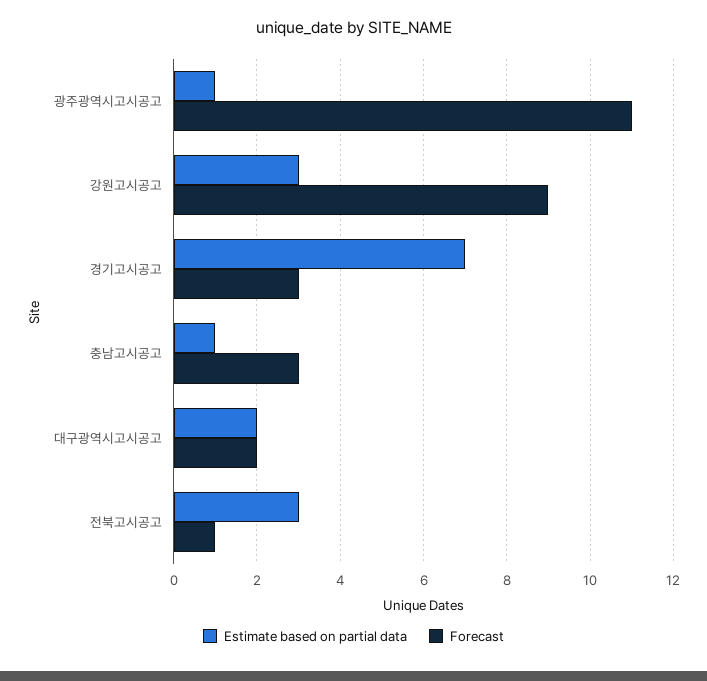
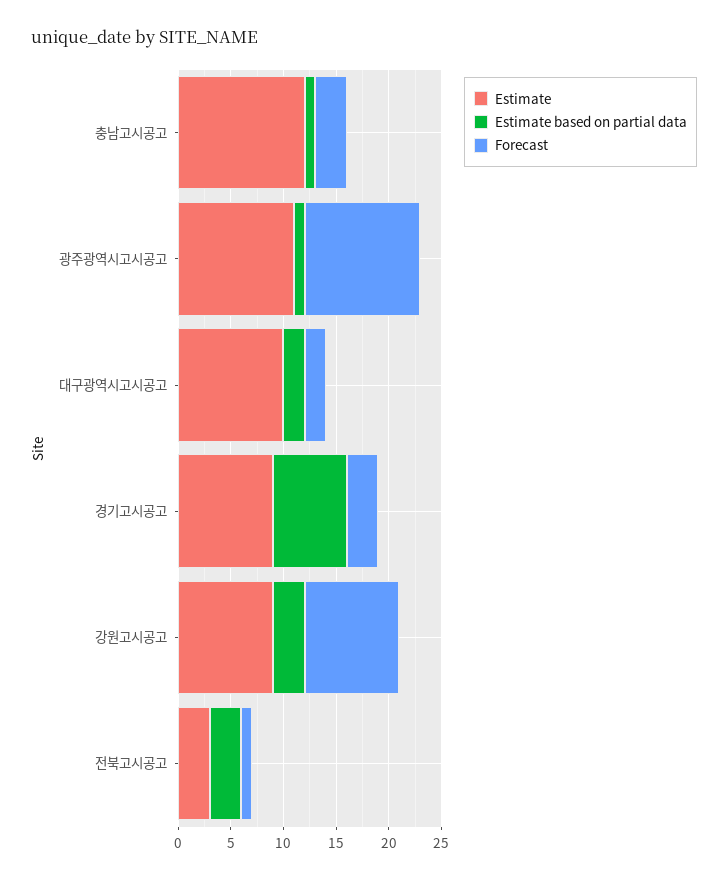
  {
    "Estimate based on partial data": {
      "광주광역시고시공고": 1,
      "강원고시공고": 3,
      "경기고시공고": 7,
      "충남고시공고": 1,
      "대구광역시고시공고": 2,
      "전북고시공고": 3
    },
    "Forecast": {
      "광주광역시고시공고": 11,
      "강원고시공고": 9,
      "경기고시공고": 3,
      "충남고시공고": 3,
      "대구광역시고시공고": 2,
      "전북고시공고": 1
-   }
+   },
+   "Estimate": {
+     "충남고시공고": 12,
+     "광주광역시고시공고": 11,
+     "대구광역시고시공고": 10,
+     "경기고시공고": 9,
+     "강원고시공고": 9,
+     "전북고시공고": 3
+   }
  }

